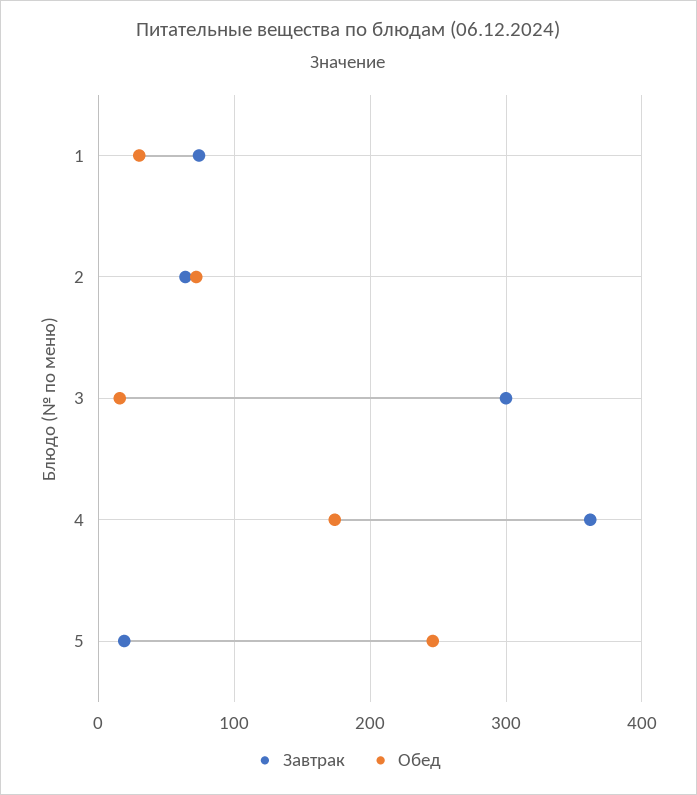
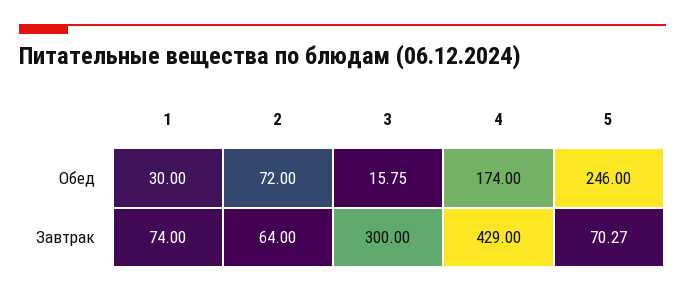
  {
    "Завтрак": {
      "1": 74,
      "2": 64,
      "3": 300,
-     "4": 360,
+     "4": 429,
-     "5": 20
+     "5": 70.27
    },
    "Обед": {
      "1": 30,
      "2": 72,
      "3": 15.75,
      "4": 174,
      "5": 246
    }
  }

